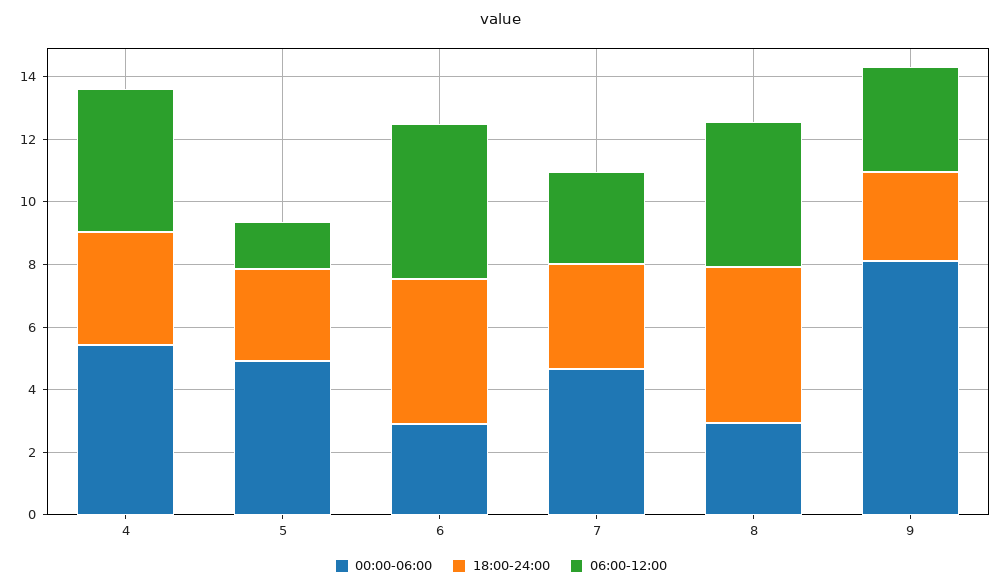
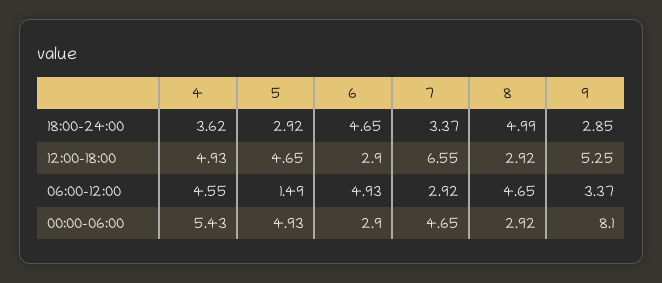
  {
    "00:00-06:00": {
      "4": 5.43,
      "5": 4.93,
      "6": 2.9,
      "7": 4.65,
      "8": 2.92,
      "9": 8.1
    },
    "18:00-24:00": {
      "4": 3.62,
      "5": 2.92,
      "6": 4.65,
      "7": 3.37,
      "8": 4.99,
      "9": 2.85
    },
    "06:00-12:00": {
      "4": 4.55,
      "5": 1.49,
      "6": 4.93,
      "7": 2.92,
      "8": 4.65,
      "9": 3.37
-   }
+   },
+   "12:00-18:00": {
+     "4": 4.93,
+     "5": 4.65,
+     "6": 2.9,
+     "7": 6.55,
+     "8": 2.92,
+     "9": 5.25
+   }
  }

